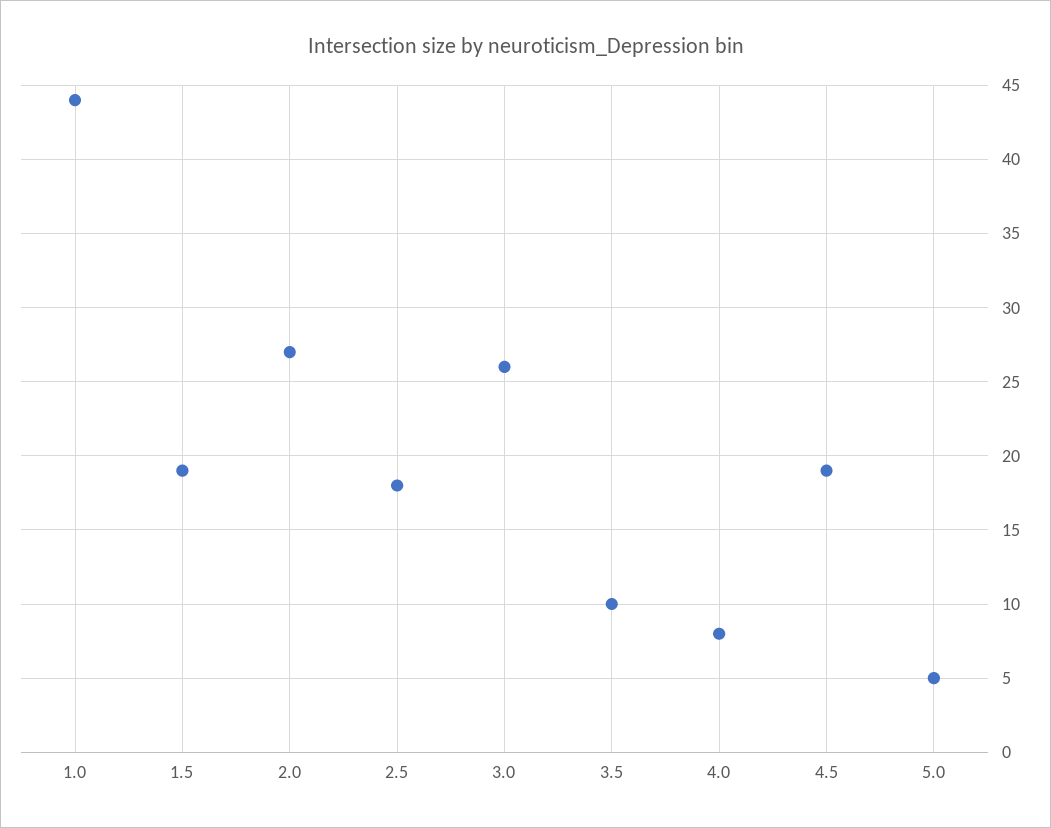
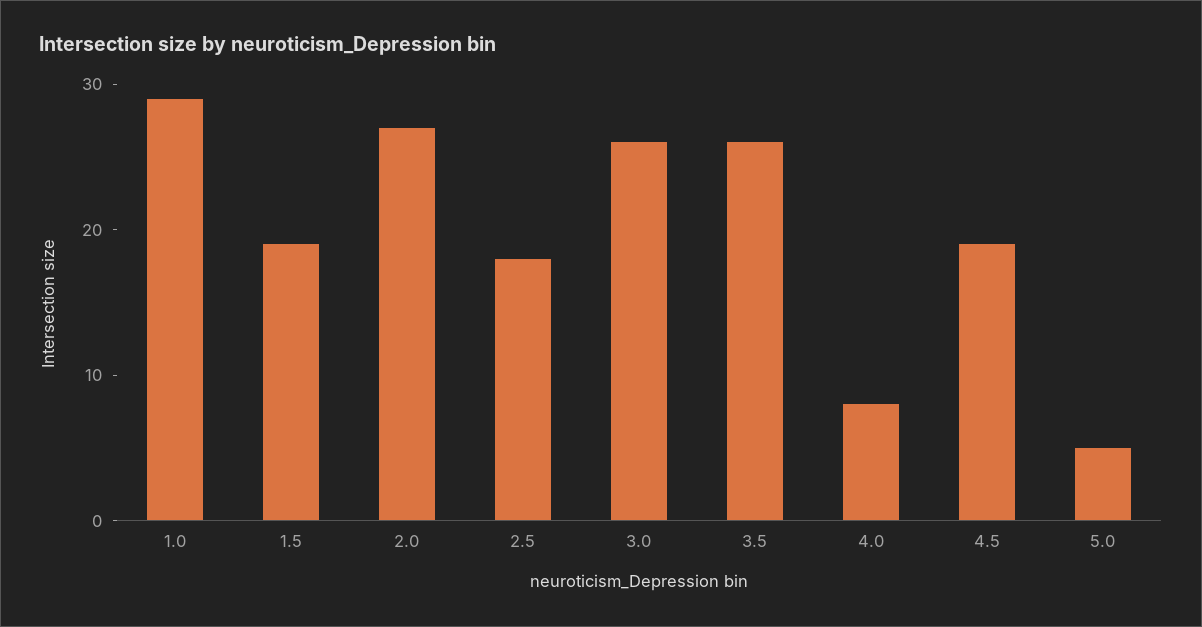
  {
-   "1.0": 44,
+   "1.0": 29,
    "1.5": 19,
    "2.0": 27,
    "2.5": 18,
    "3.0": 26,
-   "3.5": 10,
+   "3.5": 26,
    "4.0": 8,
    "4.5": 19,
    "5.0": 5
  }

